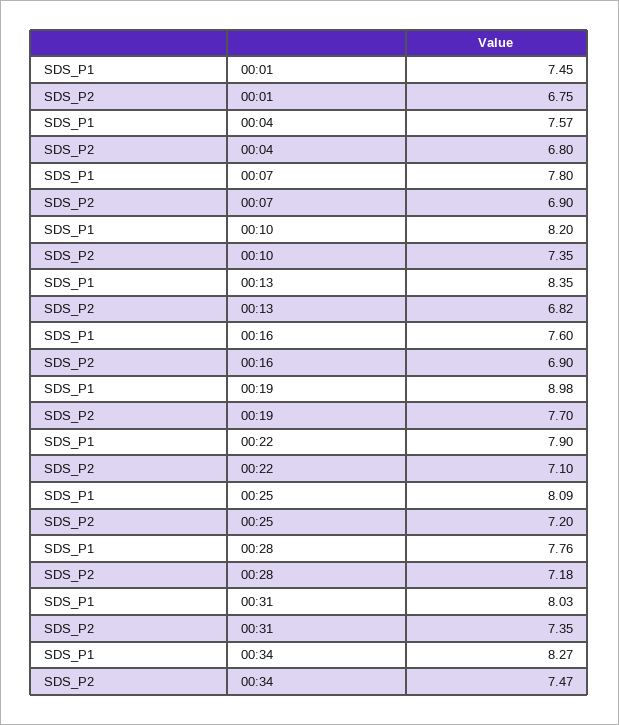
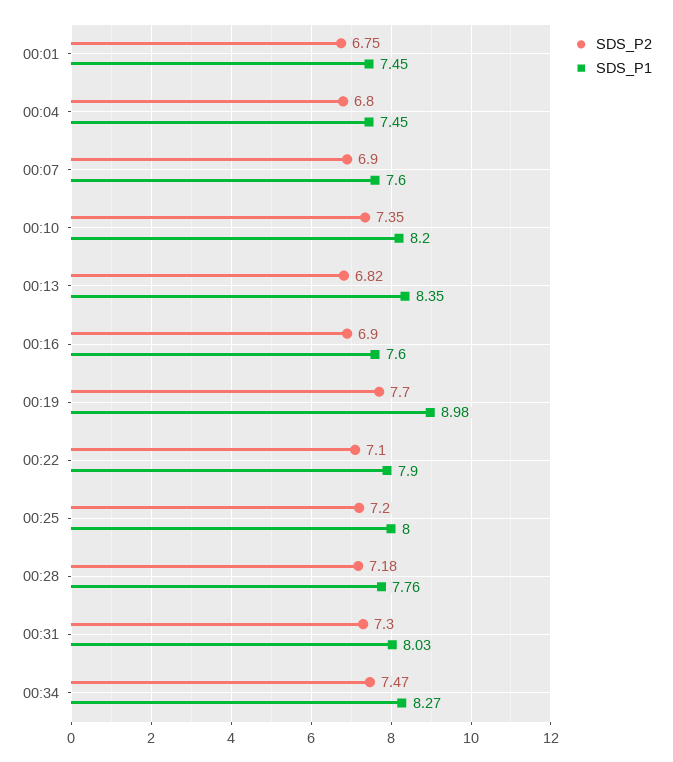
  {
    "SDS_P1": {
      "00:01": 7.45,
-     "00:04": 7.57,
+     "00:04": 7.45,
-     "00:07": 7.8,
+     "00:07": 7.6,
      "00:10": 8.2,
      "00:13": 8.35,
      "00:16": 7.6,
      "00:19": 8.98,
      "00:22": 7.9,
-     "00:25": 8.09,
+     "00:25": 8,
      "00:28": 7.76,
      "00:31": 8.03,
      "00:34": 8.27
    },
    "SDS_P2": {
      "00:01": 6.75,
      "00:04": 6.8,
      "00:07": 6.9,
      "00:10": 7.35,
      "00:13": 6.82,
      "00:16": 6.9,
      "00:19": 7.7,
      "00:22": 7.1,
      "00:25": 7.2,
      "00:28": 7.18,
-     "00:31": 7.35,
+     "00:31": 7.3,
      "00:34": 7.47
    }
  }

